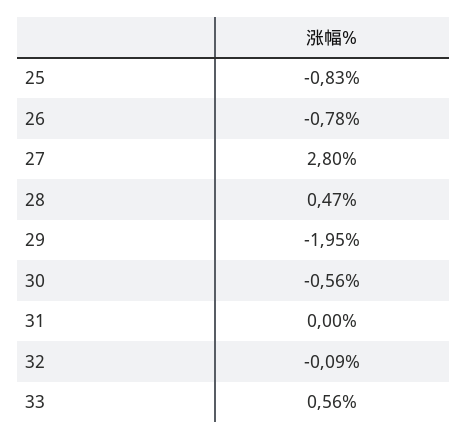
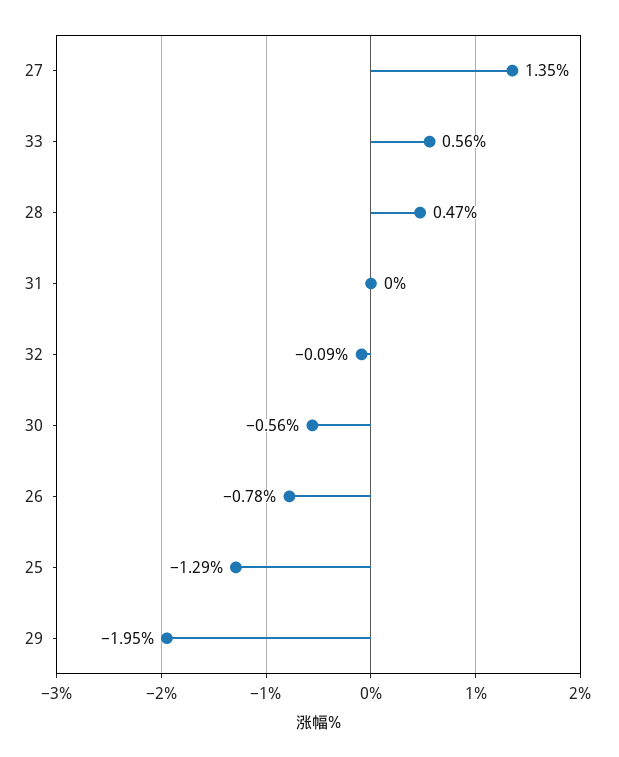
  {
-   "25": -0.83,
+   "25": -1.29,
    "26": -0.78,
-   "27": 2.8,
+   "27": 1.35,
    "28": 0.47,
    "29": -1.95,
    "30": -0.56,
    "31": 0,
    "32": -0.09,
    "33": 0.56
  }

